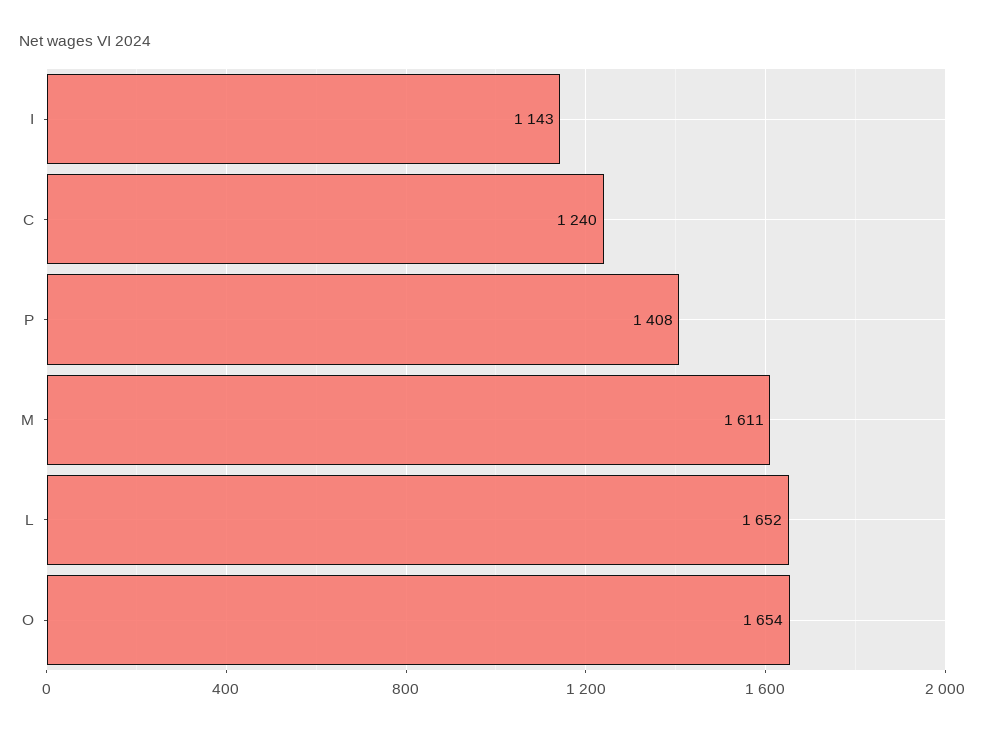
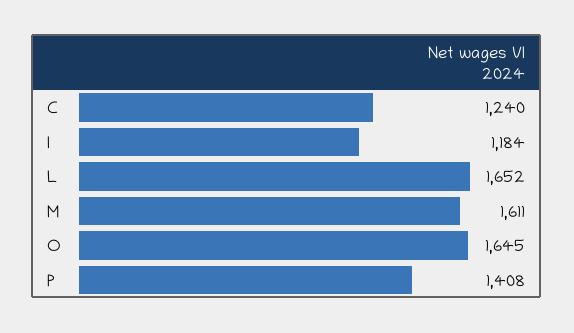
  {
-   "I": 1143,
+   "I": 1184,
    "C": 1240,
    "P": 1408,
    "M": 1611,
    "L": 1652,
-   "O": 1654
+   "O": 1645
  }

